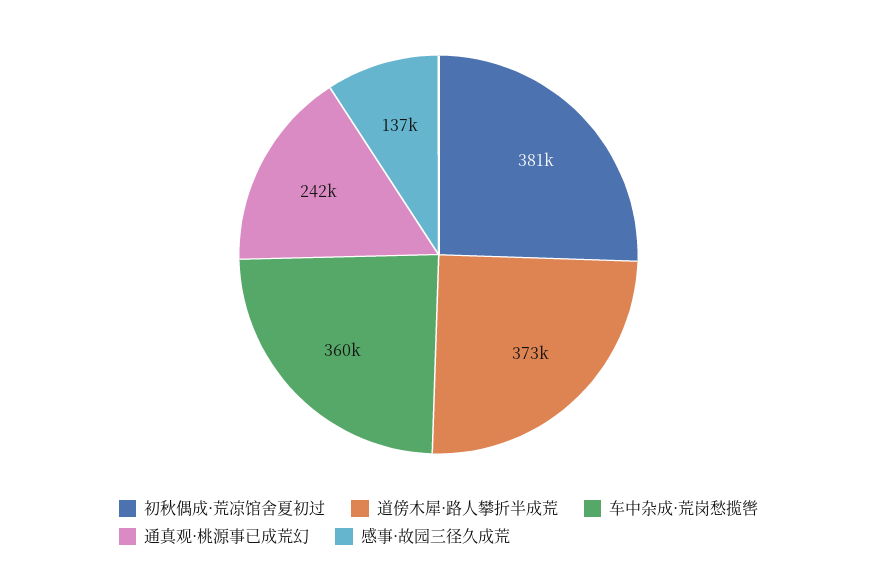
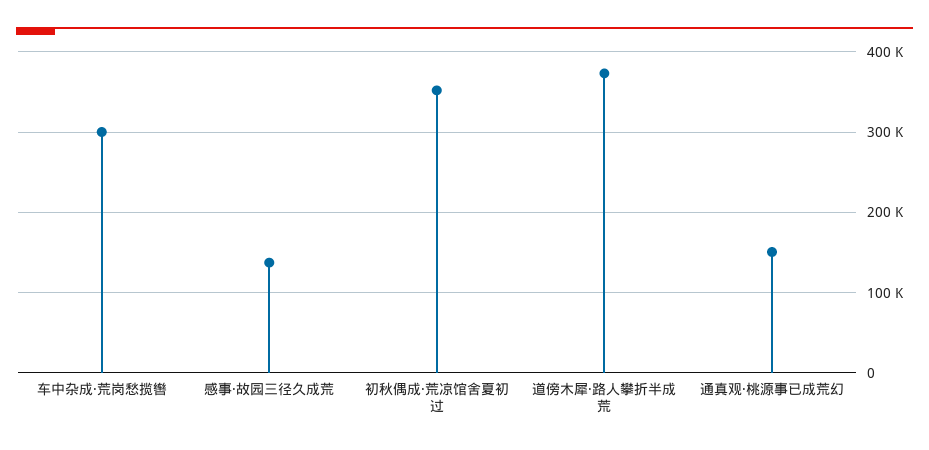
  {
-   "初秋偶成·荒凉馆舍夏初过": 381000,
+   "初秋偶成·荒凉馆舍夏初过": 350000,
    "道傍木犀·路人攀折半成荒": 373000,
-   "车中杂成·荒岗愁揽辔": 360000,
+   "车中杂成·荒岗愁揽辔": 300000,
-   "通真观·桃源事已成荒幻": 242000,
+   "通真观·桃源事已成荒幻": 150000,
    "感事·故园三径久成荒": 137000
  }

